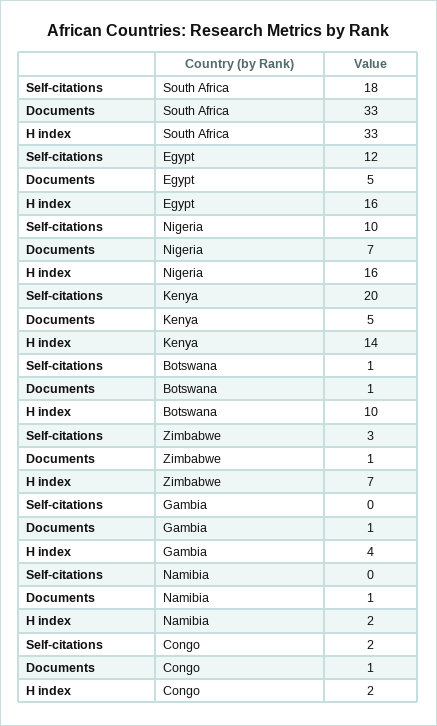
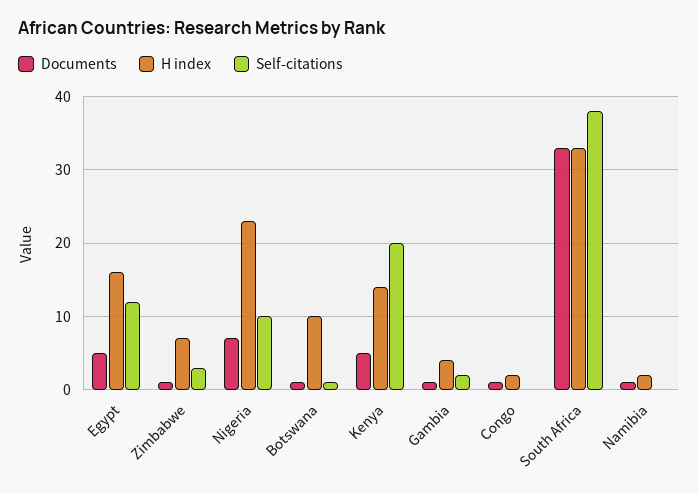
  {
    "Self-citations": {
-     "South Africa": 18,
+     "South Africa": 38,
      "Egypt": 12,
      "Nigeria": 10,
      "Kenya": 20,
      "Botswana": 1,
      "Zimbabwe": 3,
-     "Gambia": 0,
+     "Gambia": 2,
      "Namibia": 0,
-     "Congo": 2
+     "Congo": 0
    },
    "Documents": {
      "South Africa": 33,
      "Egypt": 5,
      "Nigeria": 7,
      "Kenya": 5,
      "Botswana": 1,
      "Zimbabwe": 1,
      "Gambia": 1,
      "Namibia": 1,
      "Congo": 1
    },
    "H index": {
      "South Africa": 33,
      "Egypt": 16,
-     "Nigeria": 16,
+     "Nigeria": 23,
      "Kenya": 14,
      "Botswana": 10,
      "Zimbabwe": 7,
      "Gambia": 4,
      "Namibia": 2,
      "Congo": 2
    }
  }

